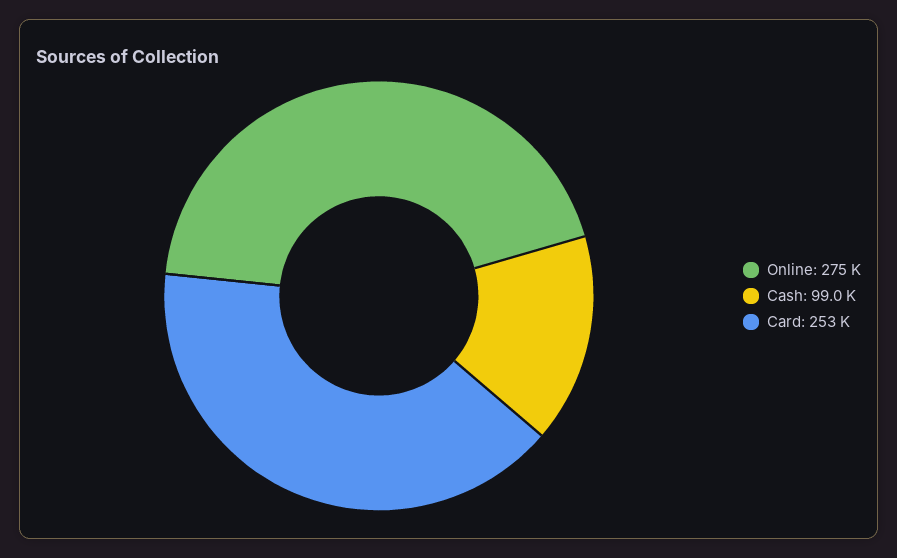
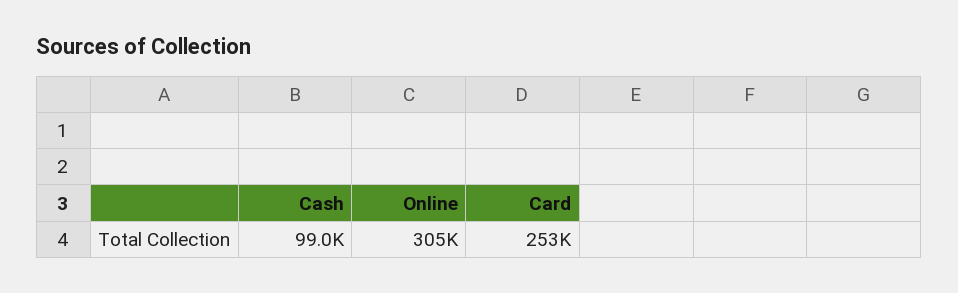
  {
-   "Online": 275000,
+   "Online": 305000,
    "Cash": 99000,
    "Card": 253000
  }

